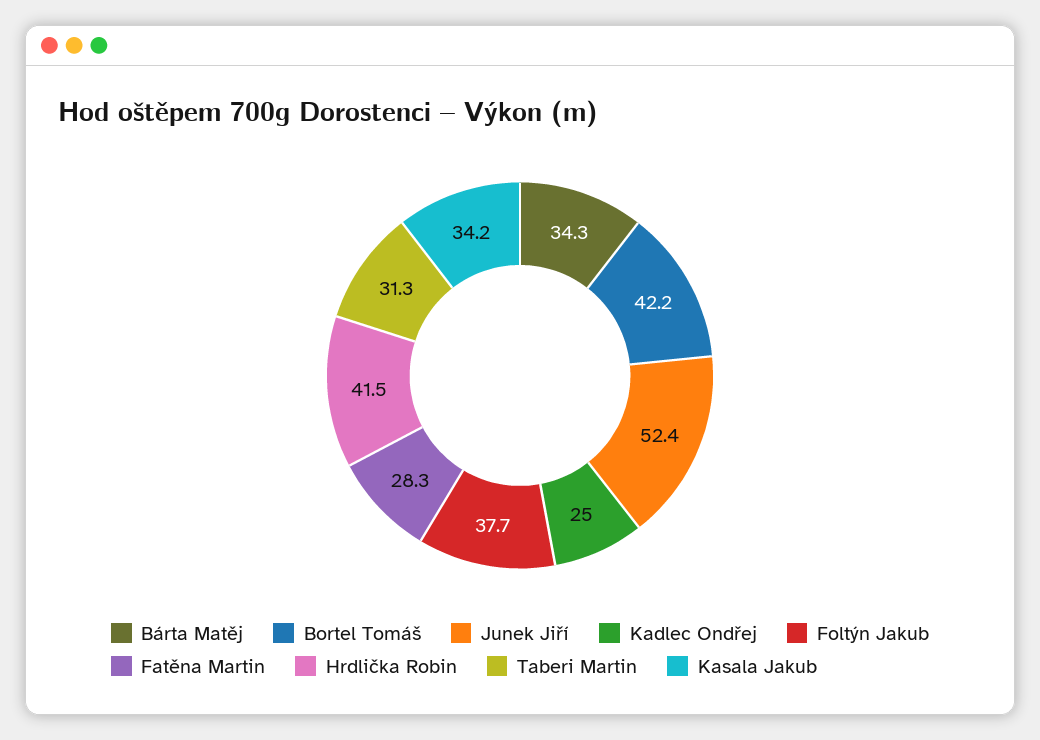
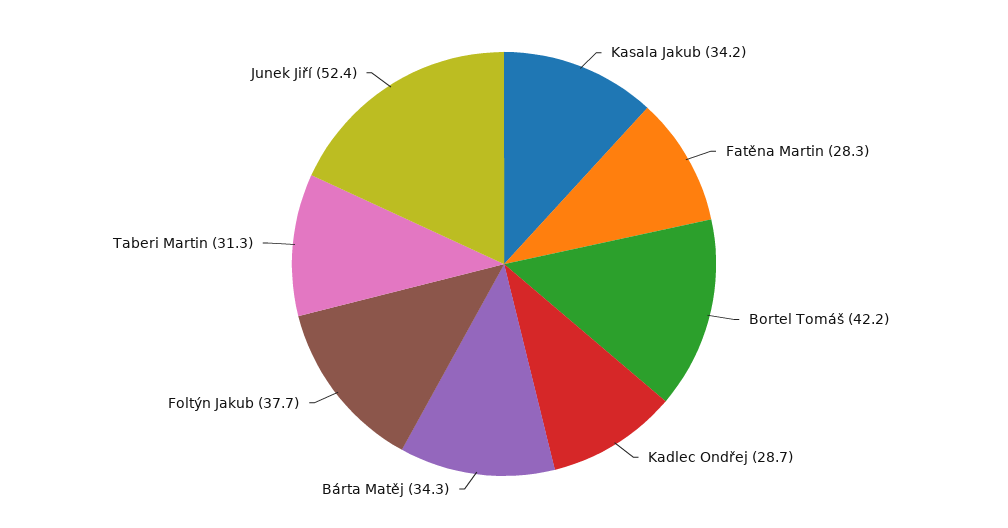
  {
    "Bárta Matěj": 34.3,
    "Bortel Tomáš": 42.2,
    "Junek Jiří": 52.4,
-   "Kadlec Ondřej": 25,
+   "Kadlec Ondřej": 28.7,
    "Foltýn Jakub": 37.7,
    "Fatěna Martin": 28.3,
-   "Hrdlička Robin": 41.5,
    "Taberi Martin": 31.3,
    "Kasala Jakub": 34.2
  }

